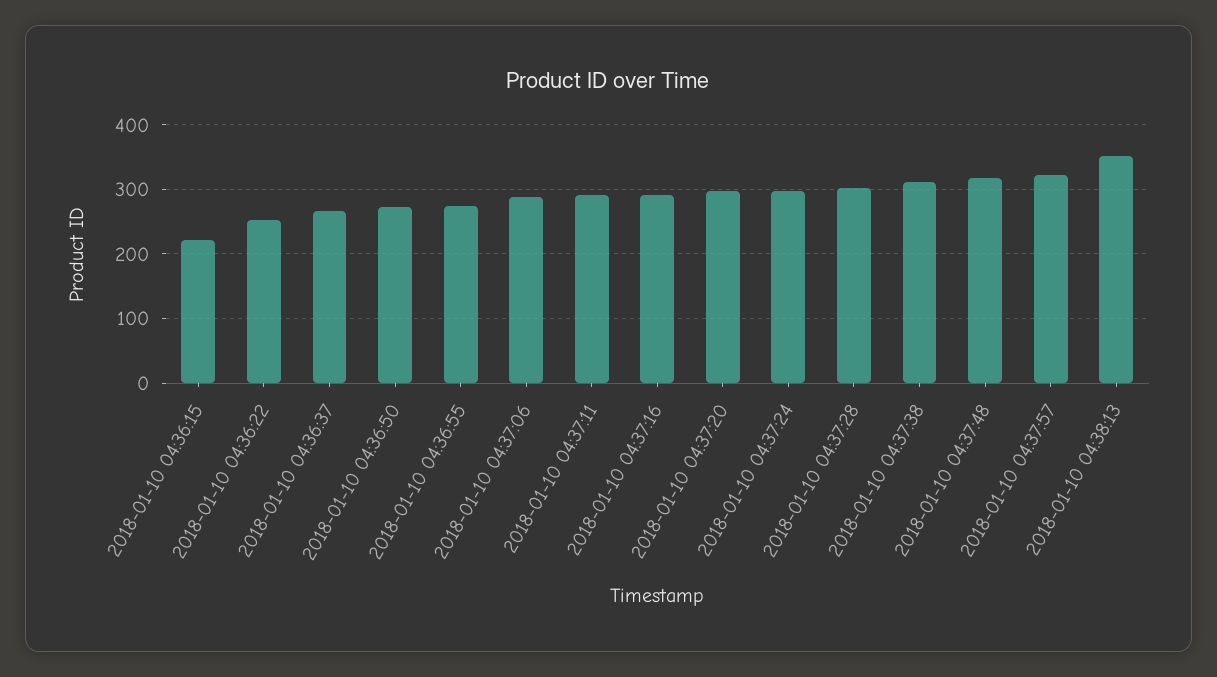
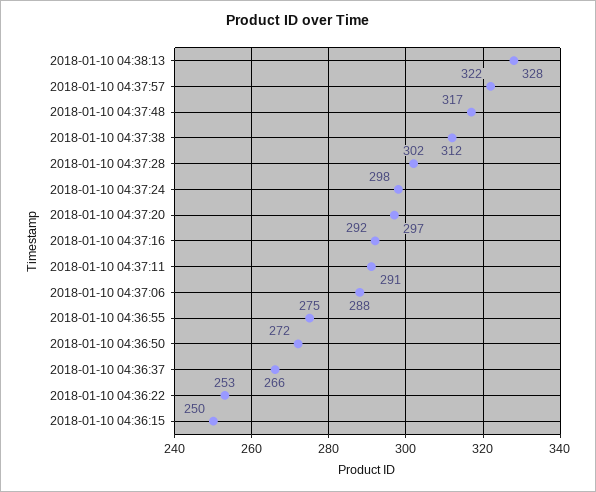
  {
-   "2018-01-10 04:36:15": 220,
+   "2018-01-10 04:36:15": 250,
    "2018-01-10 04:36:22": 253,
    "2018-01-10 04:36:37": 266,
    "2018-01-10 04:36:50": 272,
    "2018-01-10 04:36:55": 275,
    "2018-01-10 04:37:06": 288,
    "2018-01-10 04:37:11": 291,
    "2018-01-10 04:37:16": 292,
    "2018-01-10 04:37:20": 297,
    "2018-01-10 04:37:24": 298,
    "2018-01-10 04:37:28": 302,
    "2018-01-10 04:37:38": 312,
    "2018-01-10 04:37:48": 317,
    "2018-01-10 04:37:57": 322,
-   "2018-01-10 04:38:13": 350
+   "2018-01-10 04:38:13": 328
  }

